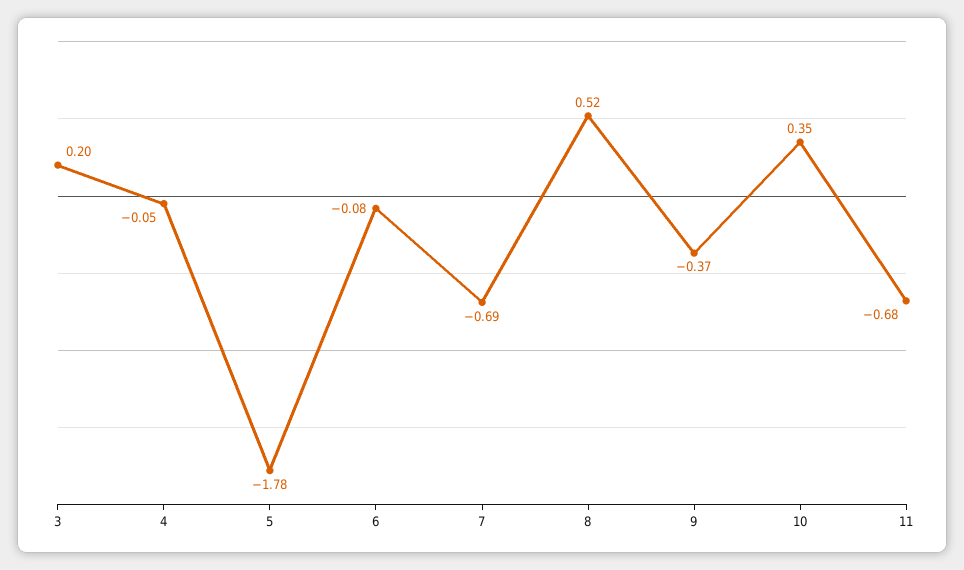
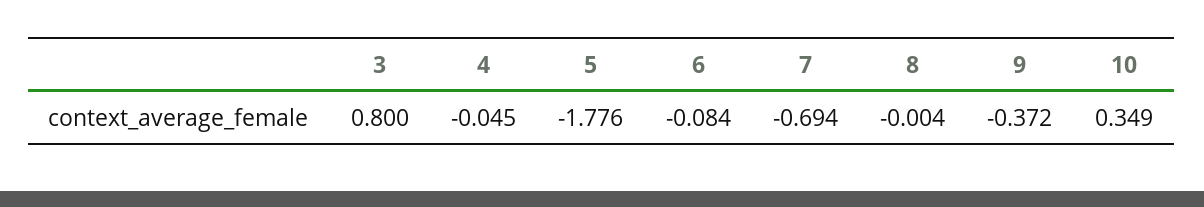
  {
-   "3": 0.2,
+   "3": 0.8,
    "4": -0.045,
    "5": -1.776,
    "6": -0.084,
    "7": -0.694,
-   "8": 0.52,
+   "8": -0.004,
    "9": -0.372,
-   "10": 0.349,
+   "10": 0.349
-   "11": -0.68
  }

